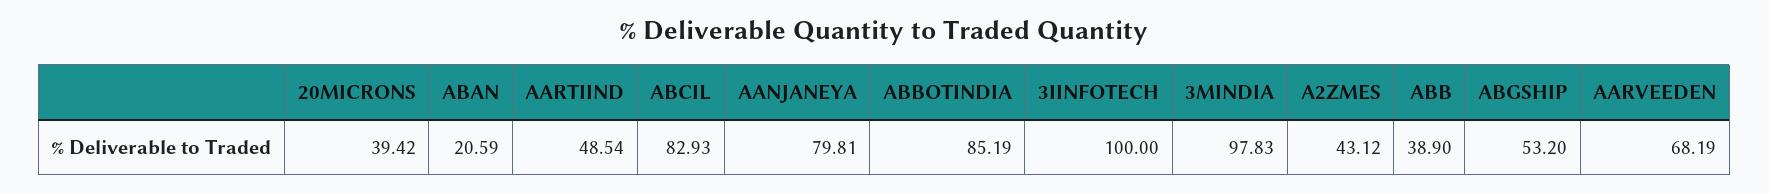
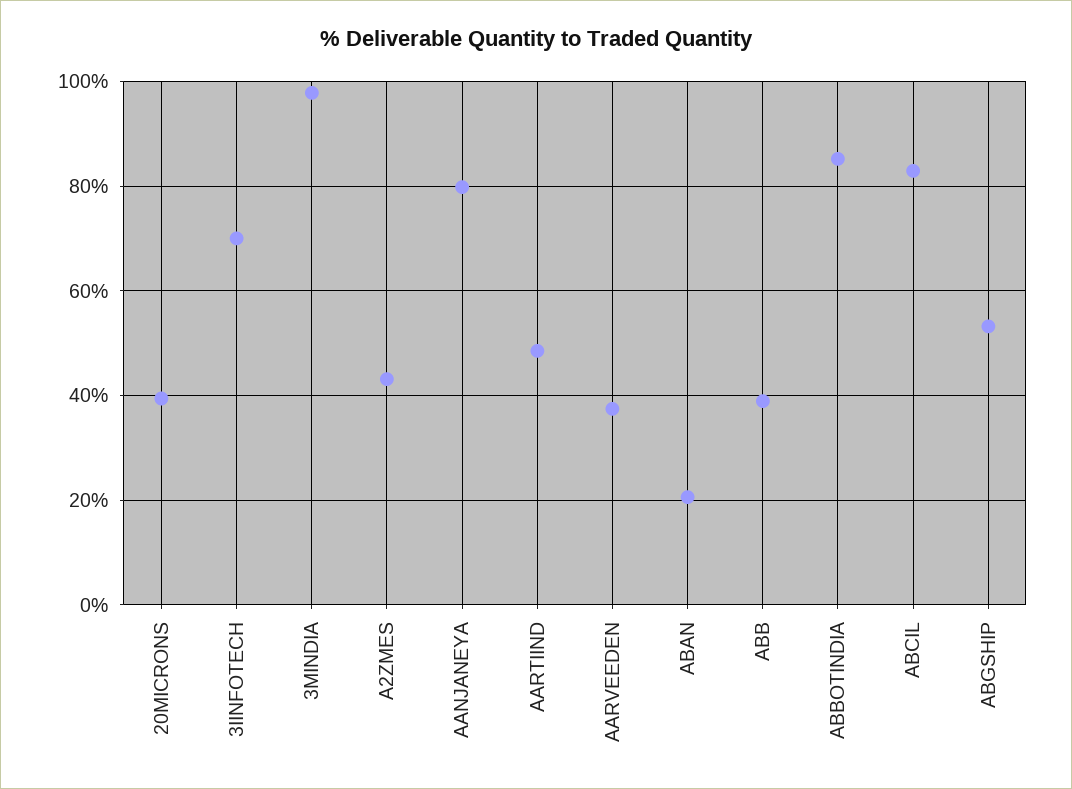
  {
    "20MICRONS": 39.42,
    "ABAN": 20.59,
    "AARTIIND": 48.54,
    "ABCIL": 82.93,
    "AANJANEYA": 79.81,
    "ABBOTINDIA": 85.19,
-   "3IINFOTECH": 100,
+   "3IINFOTECH": 70,
    "3MINDIA": 97.83,
    "A2ZMES": 43.12,
    "ABB": 38.9,
    "ABGSHIP": 53.2,
-   "AARVEEDEN": 68.19
+   "AARVEEDEN": 38
  }

